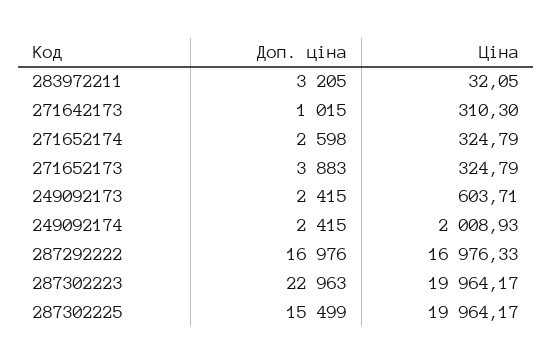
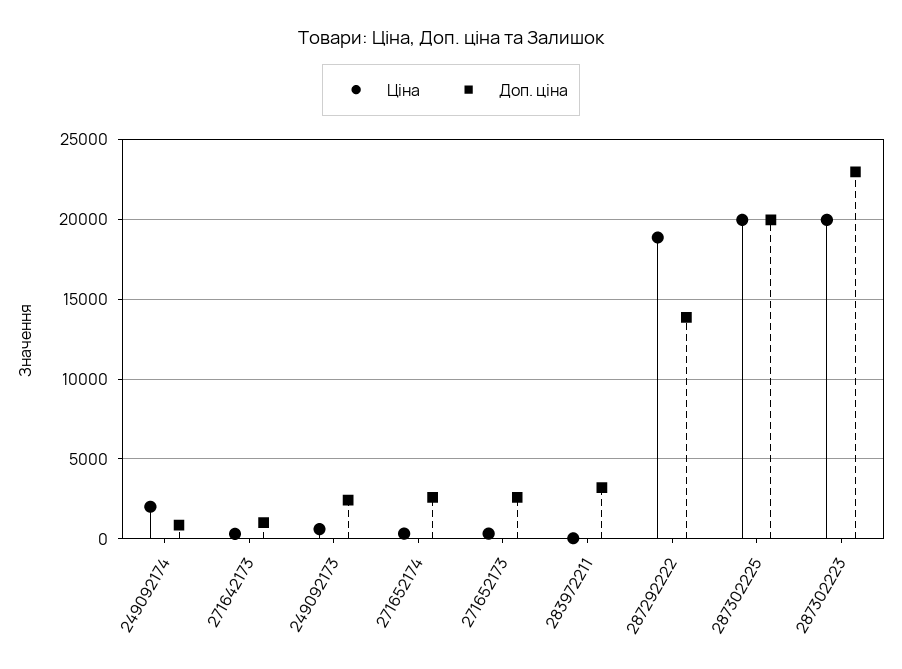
  {
    "Доп. ціна": {
      "283972211": 3205,
      "271642173": 1015,
      "271652174": 2598,
-     "271652173": 3883,
+     "271652173": 2500,
      "249092173": 2415,
-     "249092174": 2415,
+     "249092174": 1000,
-     "287292222": 16976,
+     "287292222": 14000,
      "287302223": 22963,
-     "287302225": 15499
+     "287302225": 20000
    },
    "Ціна": {
      "283972211": 32.05,
      "271642173": 310.3,
      "271652174": 324.79,
      "271652173": 324.79,
      "249092173": 603.71,
      "249092174": 2008.93,
-     "287292222": 16976.33,
+     "287292222": 19000,
      "287302223": 19964.17,
      "287302225": 19964.17
    }
  }

